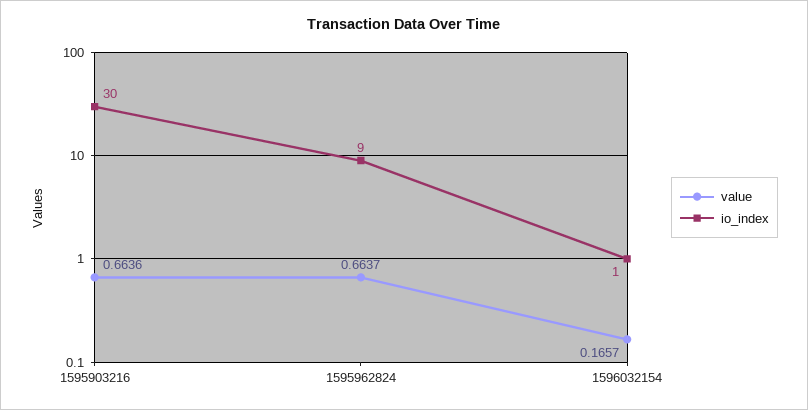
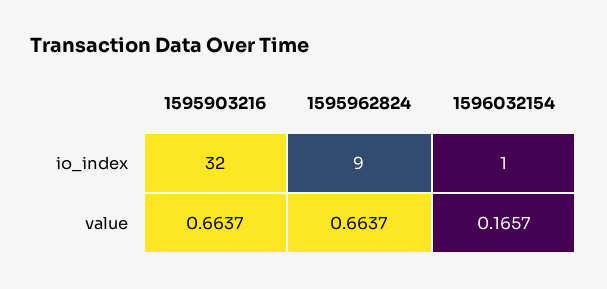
  {
    "value": {
-     "1595903216": 0.6636,
+     "1595903216": 0.6637,
      "1595962824": 0.6637,
      "1596032154": 0.1657
    },
    "io_index": {
-     "1595903216": 30,
+     "1595903216": 32,
      "1595962824": 9,
      "1596032154": 1
    }
  }

